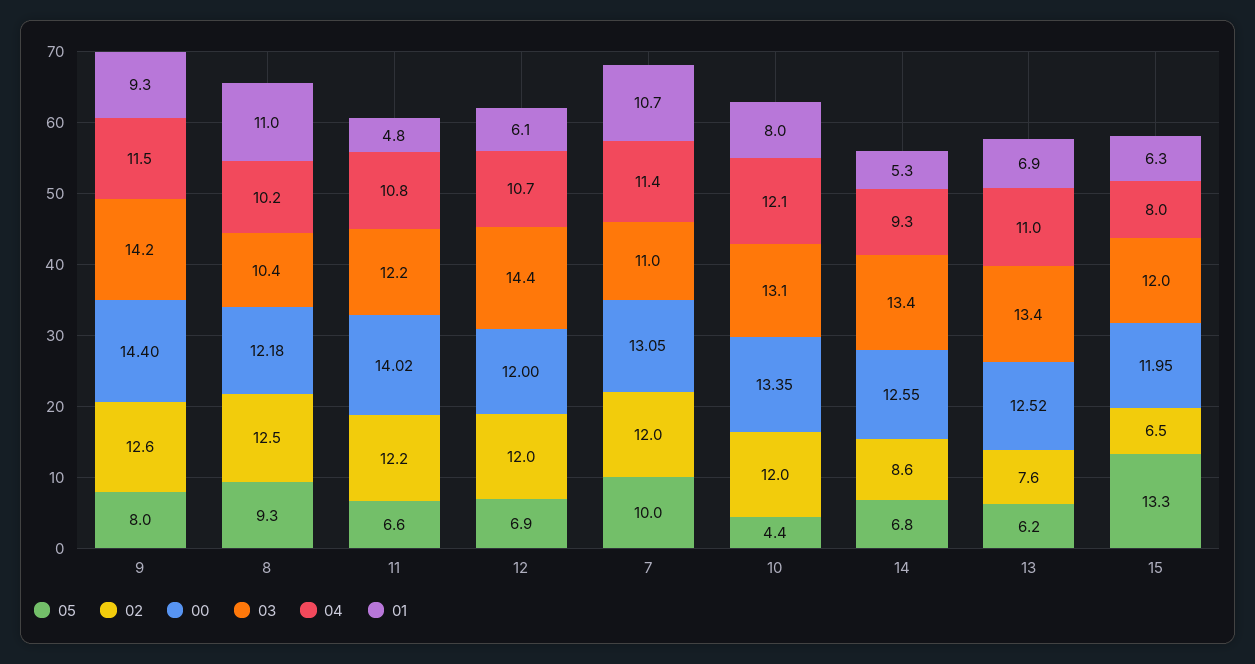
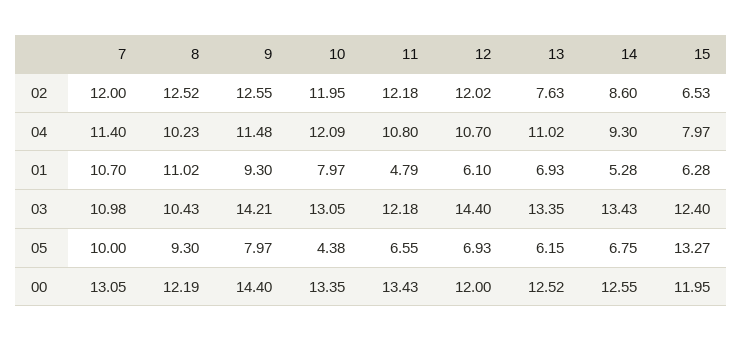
  {
    "05": {
      "9": 7.97,
      "8": 9.3,
      "11": 6.55,
      "12": 6.93,
      "7": 10,
      "10": 4.38,
      "14": 6.75,
      "13": 6.15,
      "15": 13.27
    },
    "02": {
      "9": 12.55,
      "8": 12.52,
      "11": 12.18,
      "12": 12.02,
      "7": 12,
      "10": 11.95,
      "14": 8.6,
      "13": 7.63,
      "15": 6.53
    },
    "00": {
      "9": 14.4,
-     "8": 12.18,
+     "8": 12.19,
-     "11": 14.02,
+     "11": 13.43,
      "12": 12,
      "7": 13.05,
      "10": 13.35,
      "14": 12.55,
      "13": 12.52,
      "15": 11.95
    },
    "03": {
      "9": 14.21,
      "8": 10.43,
      "11": 12.18,
      "12": 14.4,
      "7": 10.98,
      "10": 13.05,
      "14": 13.43,
      "13": 13.35,
-     "15": 12
+     "15": 12.4
    },
    "04": {
      "9": 11.48,
      "8": 10.23,
      "11": 10.8,
      "12": 10.7,
      "7": 11.4,
      "10": 12.09,
      "14": 9.3,
      "13": 11.02,
      "15": 7.97
    },
    "01": {
      "9": 9.3,
      "8": 11.02,
      "11": 4.79,
      "12": 6.1,
      "7": 10.7,
      "10": 7.97,
      "14": 5.28,
      "13": 6.93,
      "15": 6.28
    }
  }

